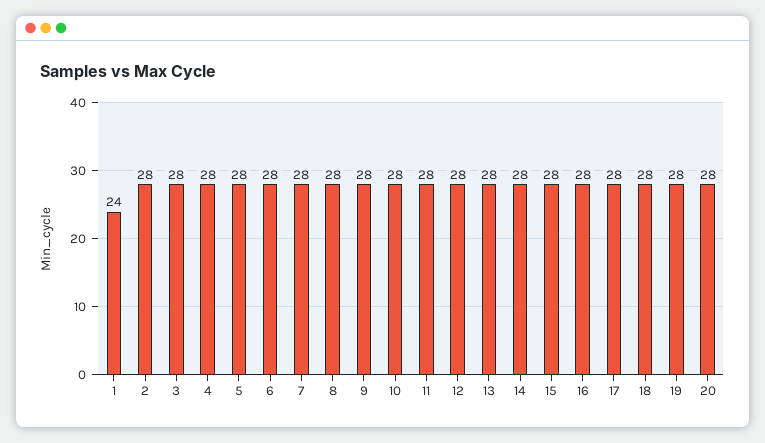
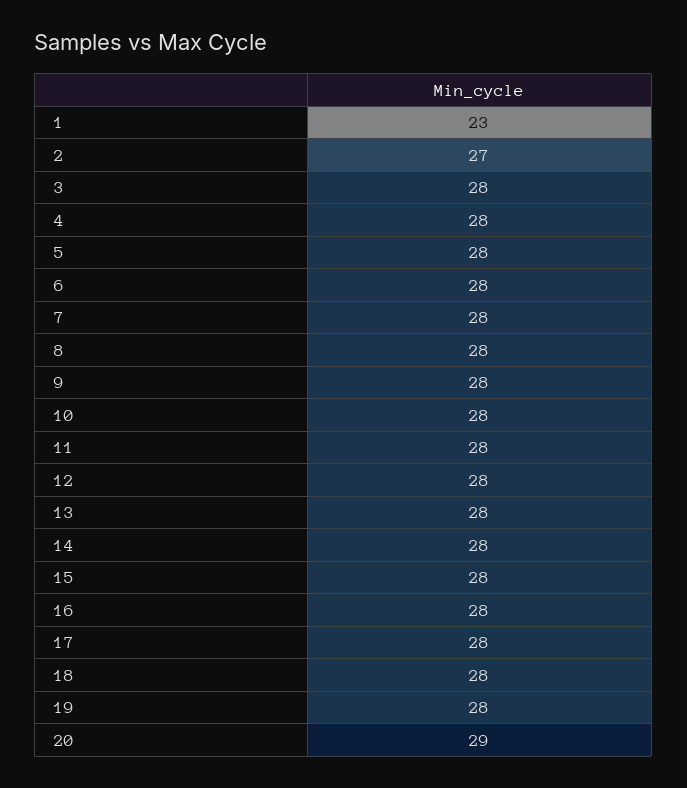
  {
-   "1": 24,
+   "1": 23,
-   "2": 28,
+   "2": 27,
    "3": 28,
    "4": 28,
    "5": 28,
    "6": 28,
    "7": 28,
    "8": 28,
    "9": 28,
    "10": 28,
    "11": 28,
    "12": 28,
    "13": 28,
    "14": 28,
    "15": 28,
    "16": 28,
    "17": 28,
    "18": 28,
    "19": 28,
-   "20": 28
+   "20": 29
  }

